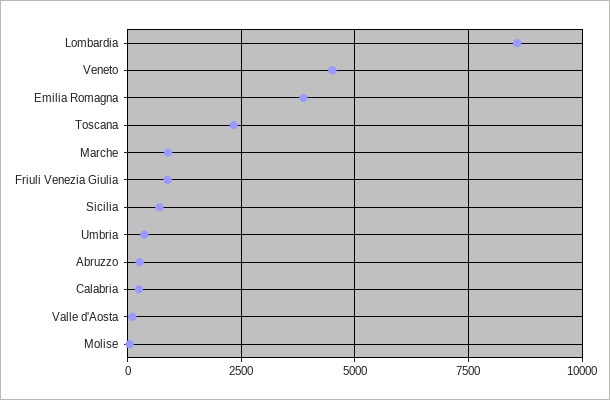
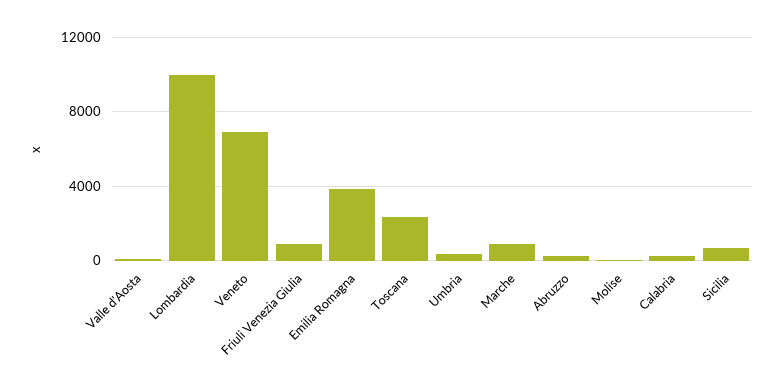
  {
-   "Lombardia": 8500,
+   "Lombardia": 10000,
-   "Veneto": 4500,
+   "Veneto": 7000,
    "Emilia Romagna": 3750,
    "Toscana": 2250,
    "Marche": 1000,
    "Friuli Venezia Giulia": 1000,
    "Sicilia": 750,
    "Umbria": 250,
    "Abruzzo": 250,
    "Calabria": 250,
    "Valle d'Aosta": 0,
    "Molise": 0
  }

